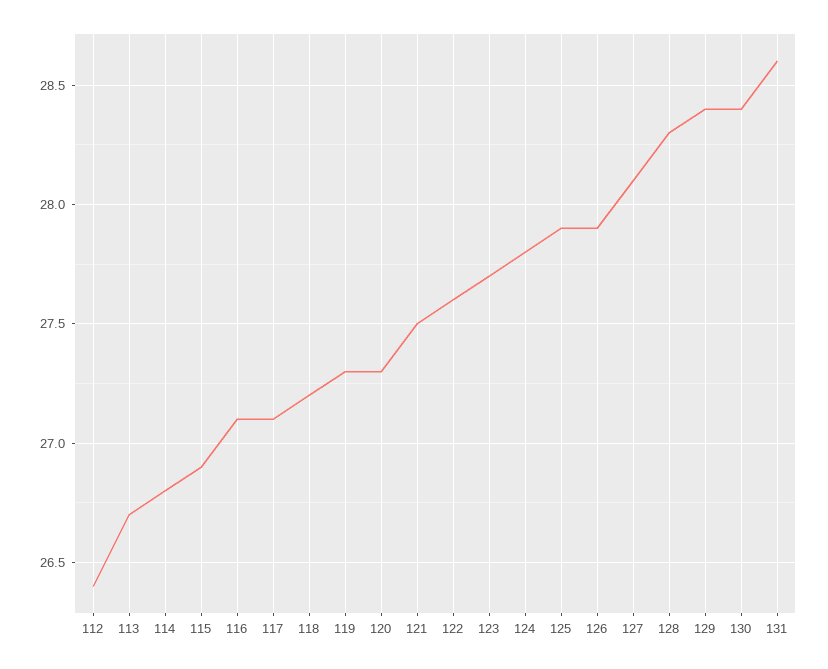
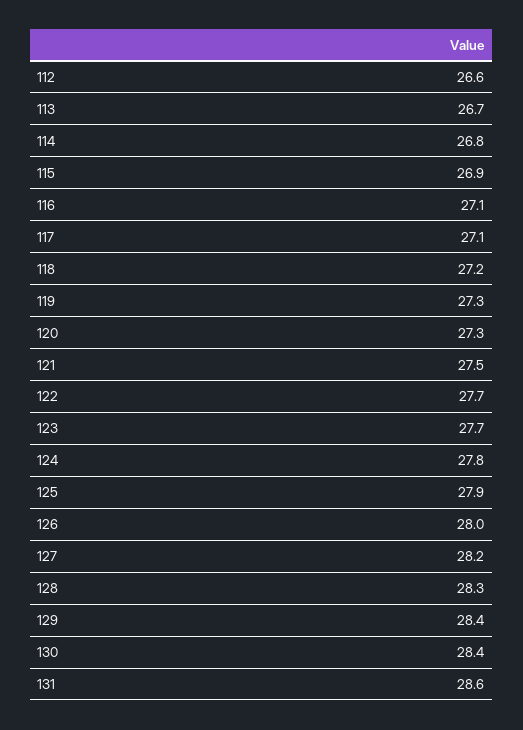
  {
-   "112": 26.4,
+   "112": 26.6,
    "113": 26.7,
    "114": 26.8,
    "115": 26.9,
    "116": 27.1,
    "117": 27.1,
    "118": 27.2,
    "119": 27.3,
    "120": 27.3,
    "121": 27.5,
-   "122": 27.6,
+   "122": 27.7,
    "123": 27.7,
    "124": 27.8,
    "125": 27.9,
-   "126": 27.9,
+   "126": 28,
-   "127": 28.1,
+   "127": 28.2,
    "128": 28.3,
    "129": 28.4,
    "130": 28.4,
    "131": 28.6
  }

